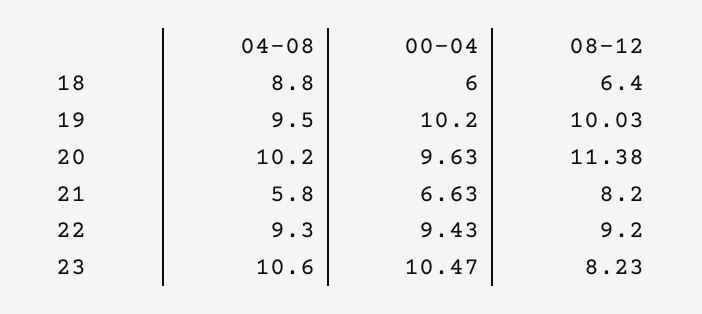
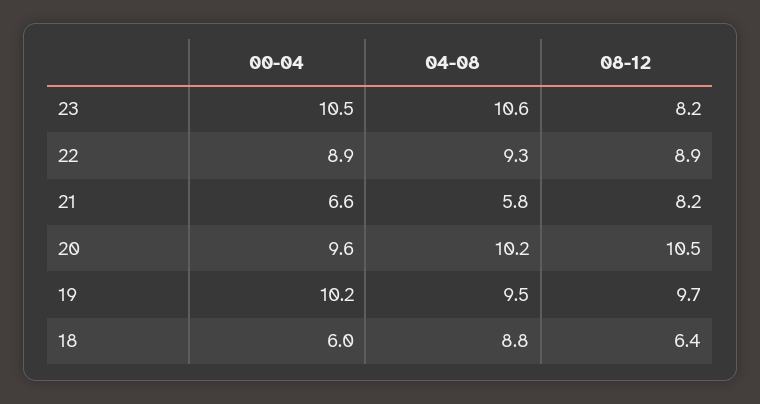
  {
    "04-08": {
      "18": 8.8,
      "19": 9.5,
      "20": 10.2,
      "21": 5.8,
      "22": 9.3,
      "23": 10.6
    },
    "00-04": {
      "18": 6,
      "19": 10.2,
      "20": 9.63,
      "21": 6.63,
-     "22": 9.43,
+     "22": 8.9,
      "23": 10.47
    },
    "08-12": {
      "18": 6.4,
-     "19": 10.03,
+     "19": 9.7,
-     "20": 11.38,
+     "20": 10.5,
      "21": 8.2,
-     "22": 9.2,
+     "22": 8.9,
      "23": 8.23
    }
  }

